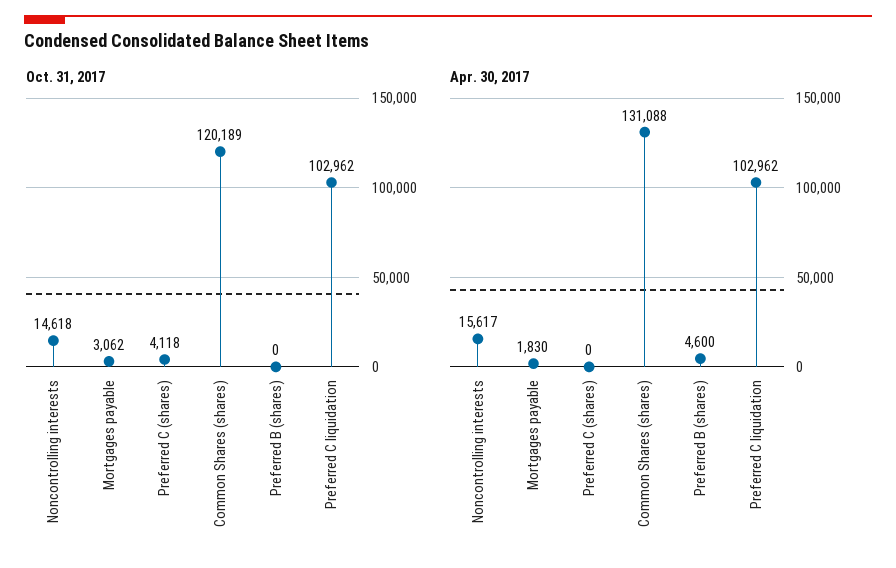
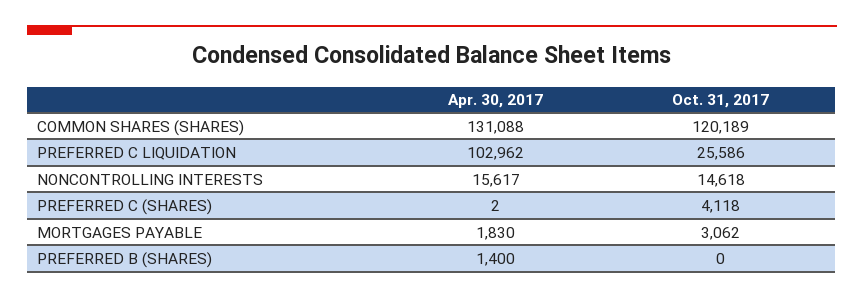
  {
    "Oct. 31, 2017": {
      "Noncontrolling interests": 14618,
      "Mortgages payable": 3062,
      "Preferred C (shares)": 4118,
      "Common Shares (shares)": 120189,
      "Preferred B (shares)": 0,
-     "Preferred C liquidation": 102962
+     "Preferred C liquidation": 25586
    },
    "Apr. 30, 2017": {
      "Noncontrolling interests": 15617,
      "Mortgages payable": 1830,
-     "Preferred C (shares)": 0,
+     "Preferred C (shares)": 2,
      "Common Shares (shares)": 131088,
-     "Preferred B (shares)": 4600,
+     "Preferred B (shares)": 1400,
      "Preferred C liquidation": 102962
    }
  }

